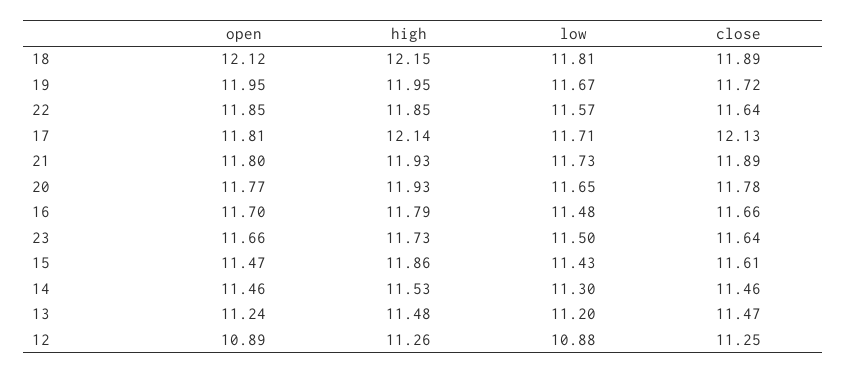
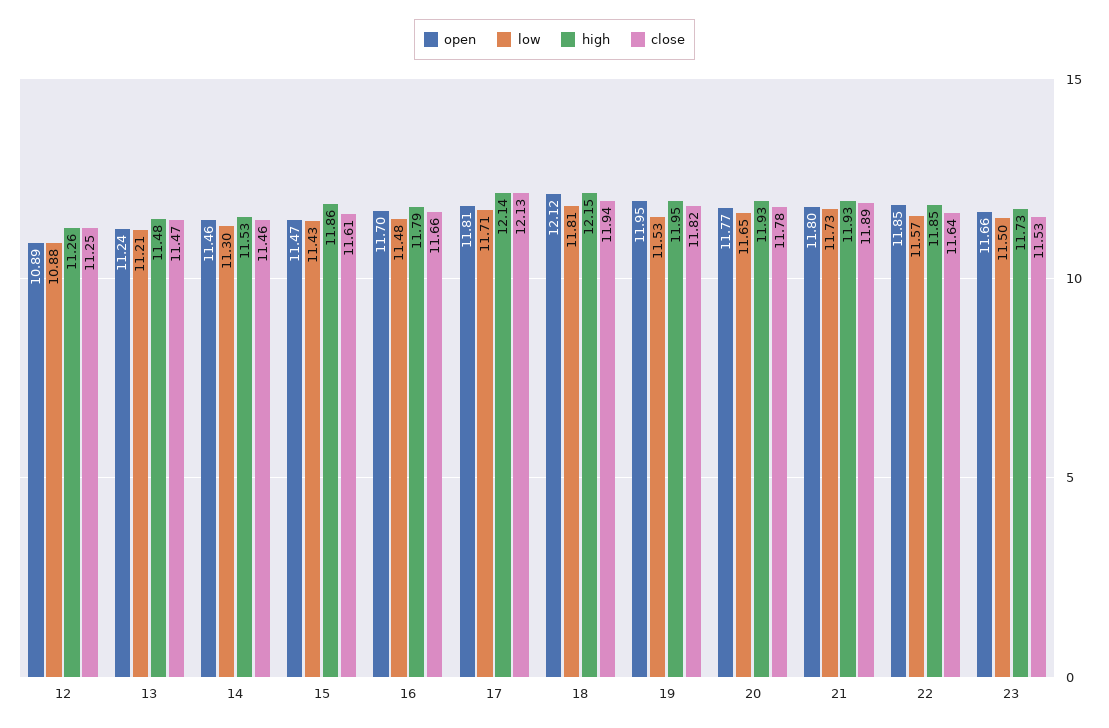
  {
    "open": {
      "18": 12.12,
      "19": 11.95,
      "22": 11.85,
      "17": 11.81,
      "21": 11.8,
      "20": 11.77,
      "16": 11.7,
      "23": 11.66,
      "15": 11.47,
      "14": 11.46,
      "13": 11.24,
      "12": 10.89
    },
    "high": {
      "18": 12.15,
      "19": 11.95,
      "22": 11.85,
      "17": 12.14,
      "21": 11.93,
      "20": 11.93,
      "16": 11.79,
      "23": 11.73,
      "15": 11.86,
      "14": 11.53,
      "13": 11.48,
      "12": 11.26
    },
    "low": {
      "18": 11.81,
-     "19": 11.67,
+     "19": 11.53,
      "22": 11.57,
      "17": 11.71,
      "21": 11.73,
      "20": 11.65,
      "16": 11.48,
      "23": 11.5,
      "15": 11.43,
      "14": 11.3,
-     "13": 11.2,
+     "13": 11.21,
      "12": 10.88
    },
    "close": {
-     "18": 11.89,
+     "18": 11.94,
-     "19": 11.72,
+     "19": 11.82,
      "22": 11.64,
      "17": 12.13,
      "21": 11.89,
      "20": 11.78,
      "16": 11.66,
-     "23": 11.64,
+     "23": 11.53,
      "15": 11.61,
      "14": 11.46,
      "13": 11.47,
      "12": 11.25
    }
  }

